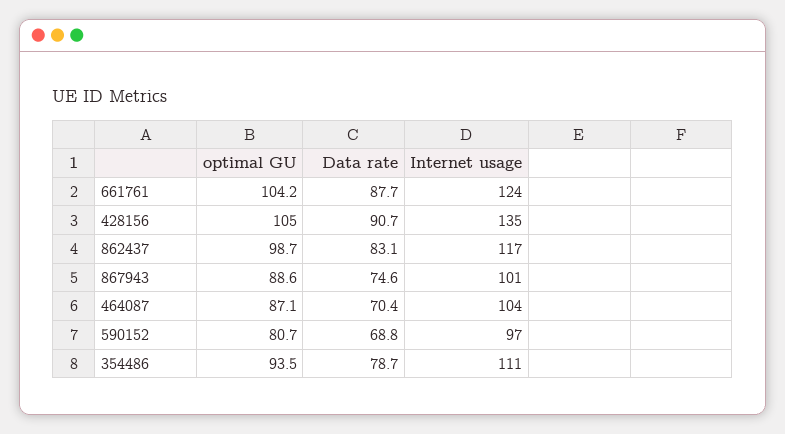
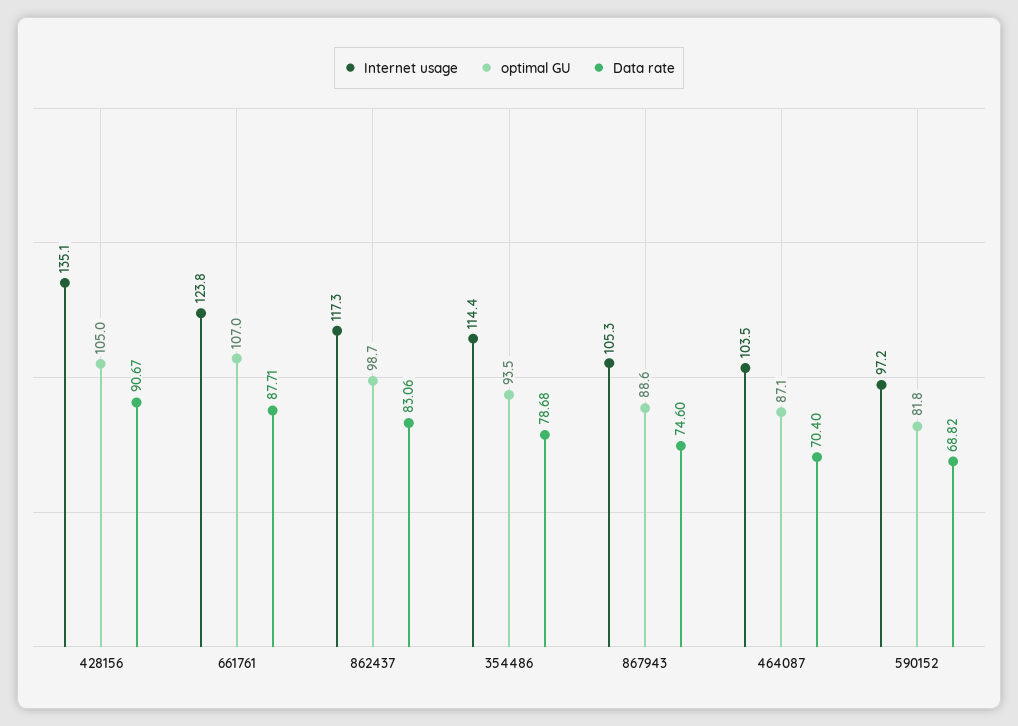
  {
    "optimal GU": {
-     "661761": 104.2,
+     "661761": 107,
      "428156": 105,
      "862437": 98.7,
      "867943": 88.6,
      "464087": 87.1,
-     "590152": 80.7,
+     "590152": 81.8,
      "354486": 93.5
    },
    "Data rate": {
      "661761": 87.71,
      "428156": 90.67,
      "862437": 83.06,
      "867943": 74.6,
      "464087": 70.4,
      "590152": 68.82,
      "354486": 78.68
    },
    "Internet usage": {
      "661761": 123.8,
      "428156": 135.1,
      "862437": 117.3,
-     "867943": 101,
+     "867943": 105.3,
      "464087": 103.5,
      "590152": 97.2,
-     "354486": 111
+     "354486": 114.4
    }
  }

